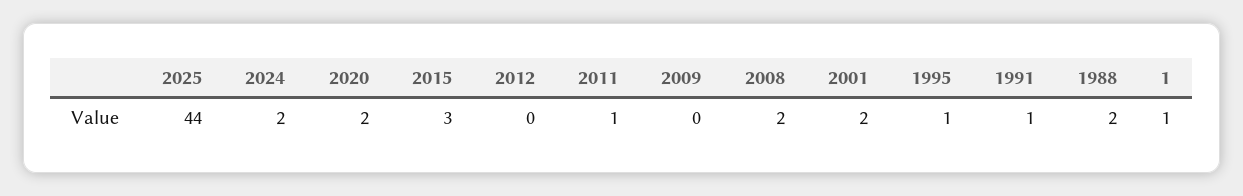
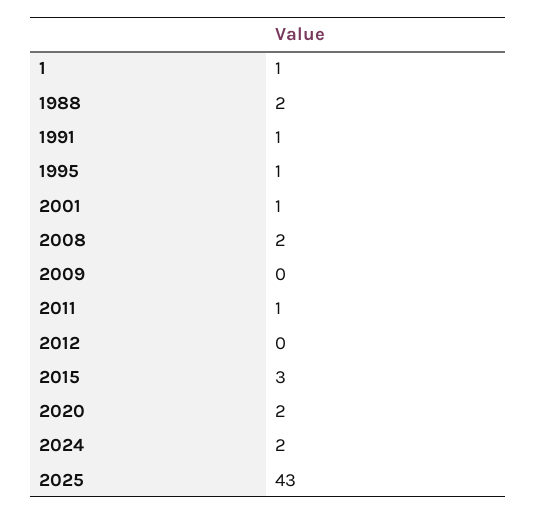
  {
-   "2025": 44,
+   "2025": 43,
    "2024": 2,
    "2020": 2,
    "2015": 3,
    "2012": 0,
    "2011": 1,
    "2009": 0,
    "2008": 2,
-   "2001": 2,
+   "2001": 1,
    "1995": 1,
    "1991": 1,
    "1988": 2,
    "1": 1
  }

